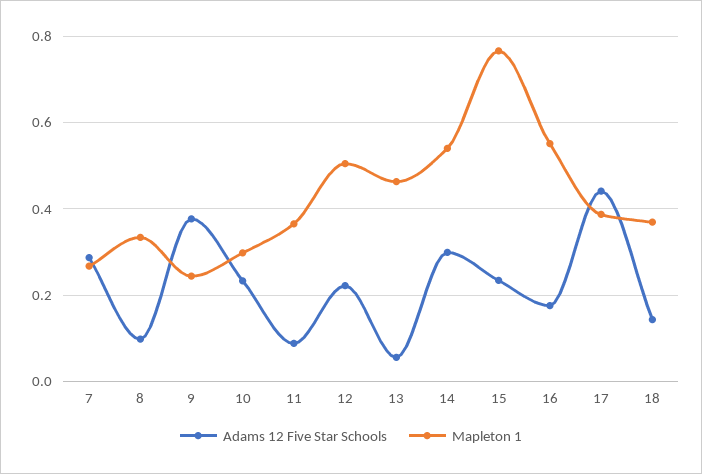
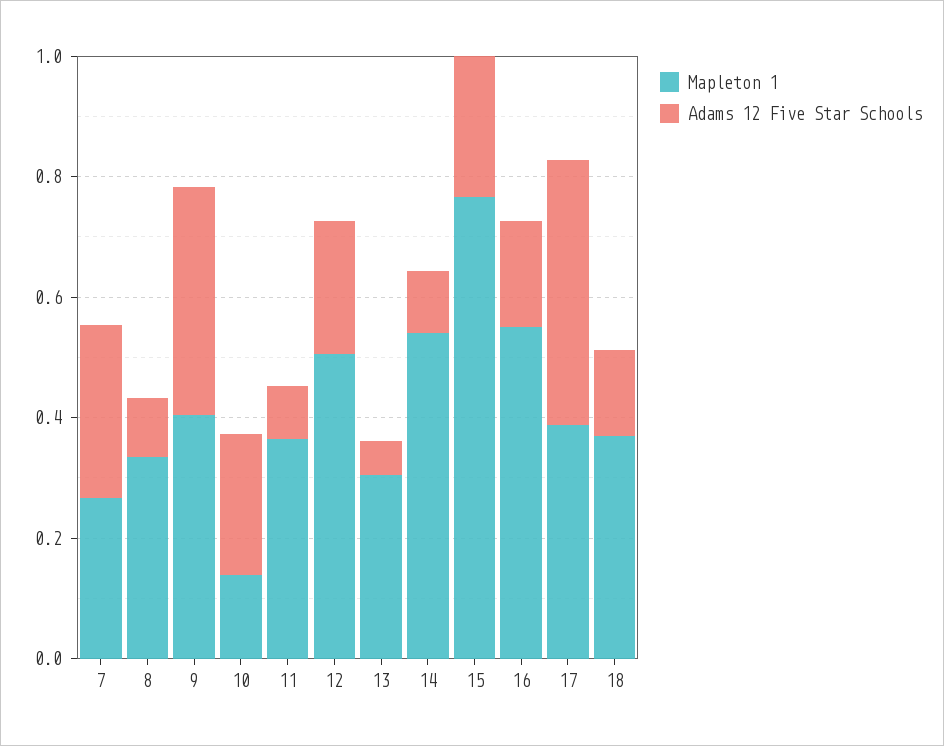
  {
    "Adams 12 Five Star Schools": {
      "7": 0.28,
      "8": 0.1,
      "9": 0.38,
      "10": 0.24,
      "11": 0.08,
      "12": 0.22,
      "13": 0.06,
-     "14": 0.3,
+     "14": 0.1,
      "15": 0.24,
      "16": 0.18,
      "17": 0.44,
      "18": 0.14
    },
    "Mapleton 1": {
      "7": 0.26,
      "8": 0.34,
-     "9": 0.24,
+     "9": 0.4,
-     "10": 0.3,
+     "10": 0.15,
      "11": 0.36,
      "12": 0.5,
-     "13": 0.46,
+     "13": 0.3,
      "14": 0.54,
      "15": 0.76,
      "16": 0.56,
      "17": 0.38,
      "18": 0.36
    }
  }

